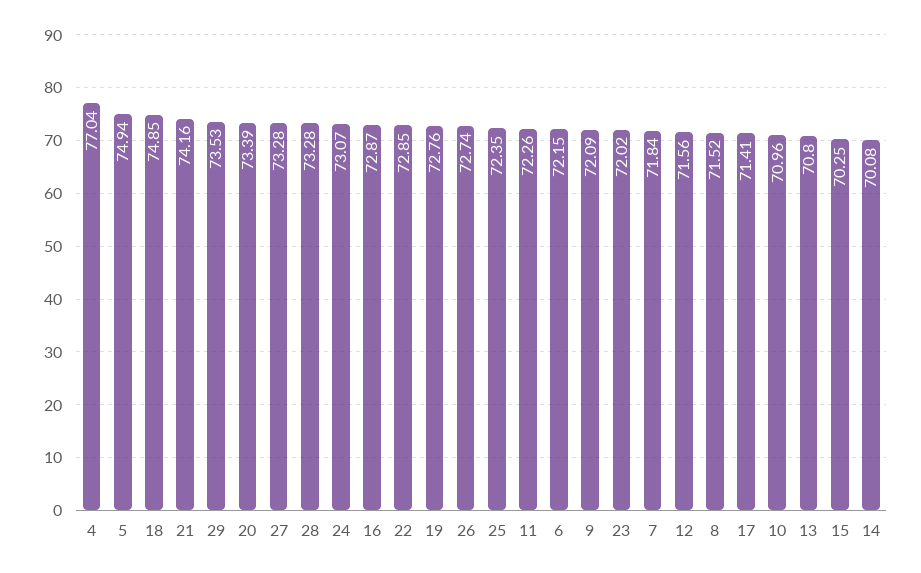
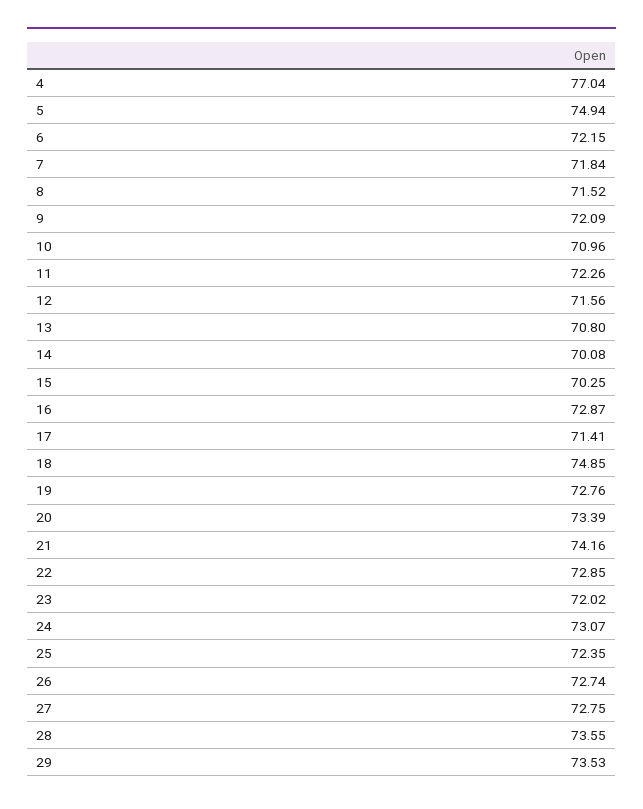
  {
    "4": 77.04,
    "5": 74.94,
    "18": 74.85,
    "21": 74.16,
    "29": 73.53,
    "20": 73.39,
-   "27": 73.28,
+   "27": 72.75,
-   "28": 73.28,
+   "28": 73.55,
    "24": 73.07,
    "16": 72.87,
    "22": 72.85,
    "19": 72.76,
    "26": 72.74,
    "25": 72.35,
    "11": 72.26,
    "6": 72.15,
    "9": 72.09,
    "23": 72.02,
    "7": 71.84,
    "12": 71.56,
    "8": 71.52,
    "17": 71.41,
    "10": 70.96,
    "13": 70.8,
    "15": 70.25,
    "14": 70.08
  }

